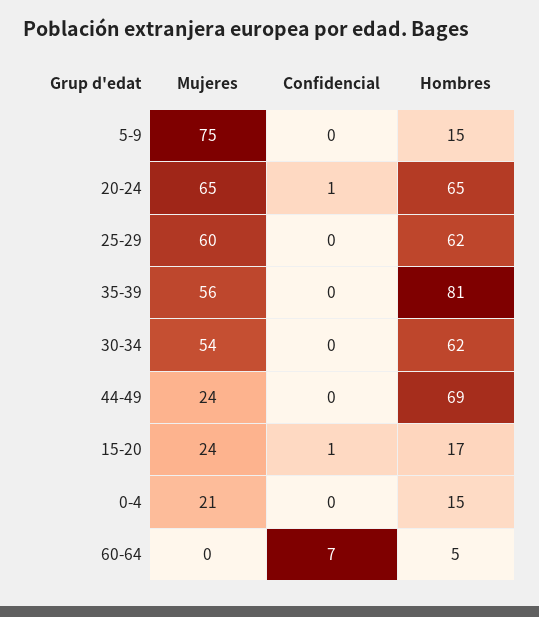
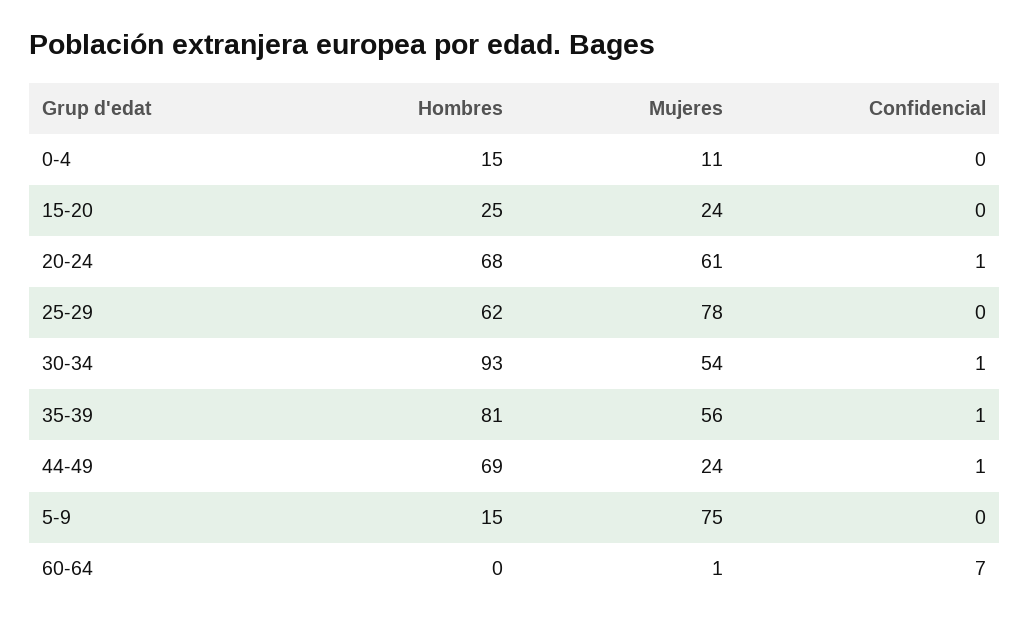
  {
    "Mujeres": {
      "5-9": 75,
-     "20-24": 65,
+     "20-24": 61,
-     "25-29": 60,
+     "25-29": 78,
      "35-39": 56,
      "30-34": 54,
      "44-49": 24,
      "15-20": 24,
-     "0-4": 21,
+     "0-4": 11,
-     "60-64": 0
+     "60-64": 1
    },
    "Confidencial": {
      "5-9": 0,
      "20-24": 1,
      "25-29": 0,
-     "35-39": 0,
+     "35-39": 1,
-     "30-34": 0,
+     "30-34": 1,
-     "44-49": 0,
+     "44-49": 1,
-     "15-20": 1,
+     "15-20": 0,
      "0-4": 0,
      "60-64": 7
    },
    "Hombres": {
      "5-9": 15,
-     "20-24": 65,
+     "20-24": 68,
      "25-29": 62,
      "35-39": 81,
-     "30-34": 62,
+     "30-34": 93,
      "44-49": 69,
-     "15-20": 17,
+     "15-20": 25,
      "0-4": 15,
-     "60-64": 5
+     "60-64": 0
    }
  }

